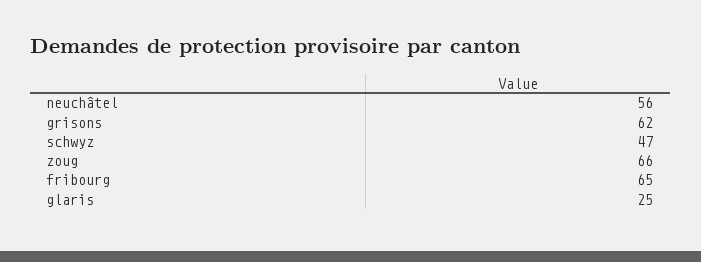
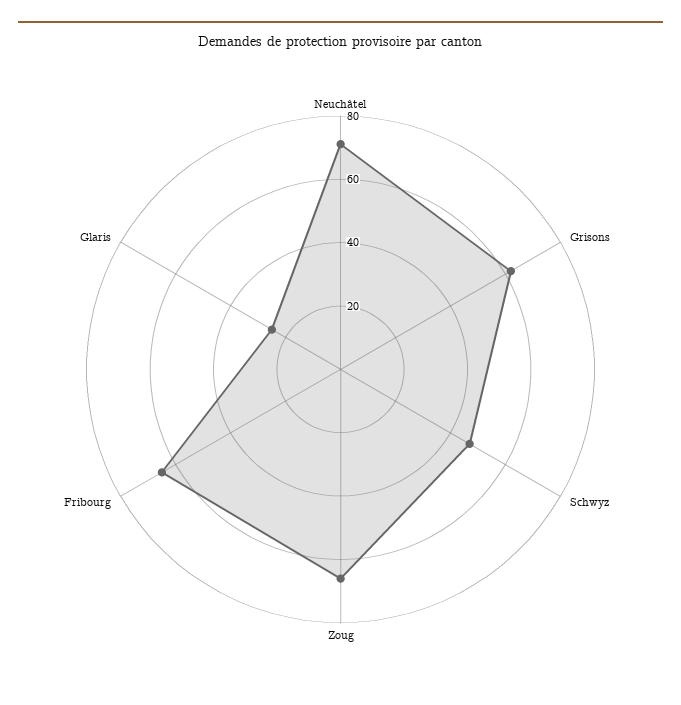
  {
-   "neuchâtel": 56,
+   "neuchâtel": 70,
    "grisons": 62,
    "schwyz": 47,
    "zoug": 66,
    "fribourg": 65,
    "glaris": 25
  }

